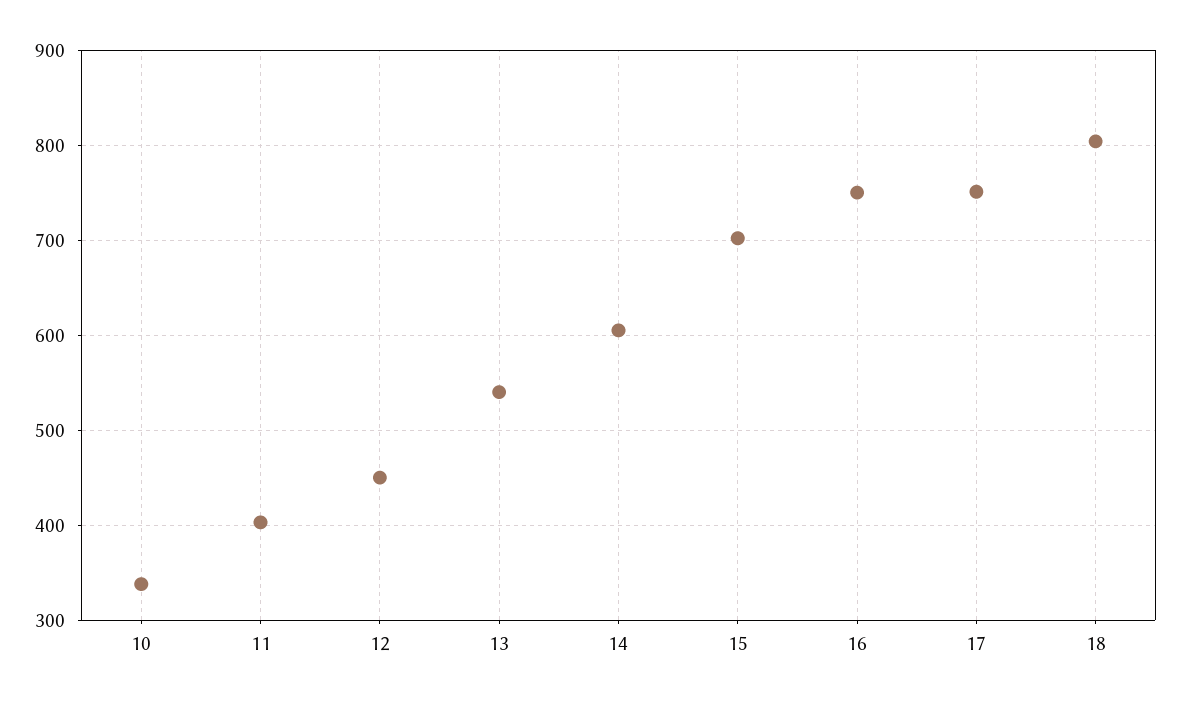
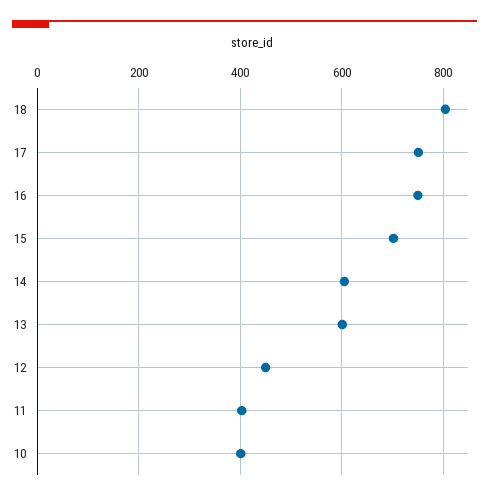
  {
-   "10": 340,
+   "10": 400,
    "11": 400,
    "12": 450,
-   "13": 540,
+   "13": 600,
    "14": 610,
    "15": 700,
    "16": 750,
    "17": 750,
    "18": 800
  }

